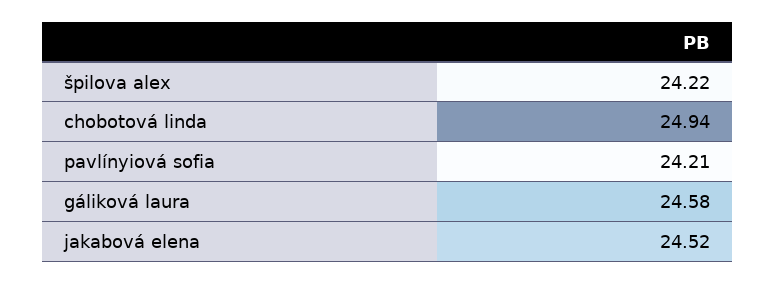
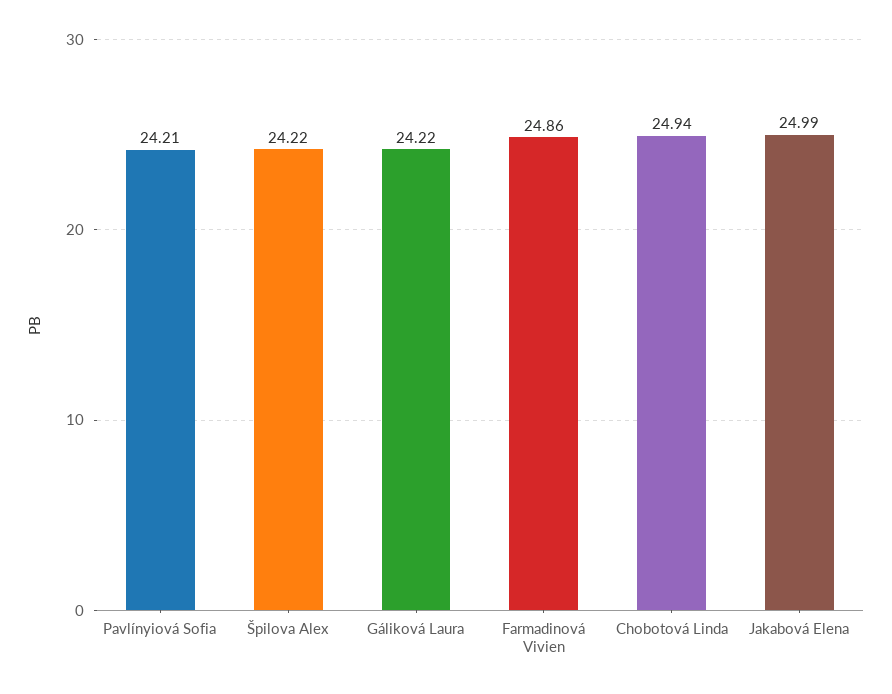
  {
    "špilova alex": 24.22,
    "chobotová linda": 24.94,
    "pavlínyiová sofia": 24.21,
-   "gáliková laura": 24.58,
+   "gáliková laura": 24.22,
-   "jakabová elena": 24.52
+   "jakabová elena": 24.99,
+   "Farmadinová Vivien": 24.86
  }

